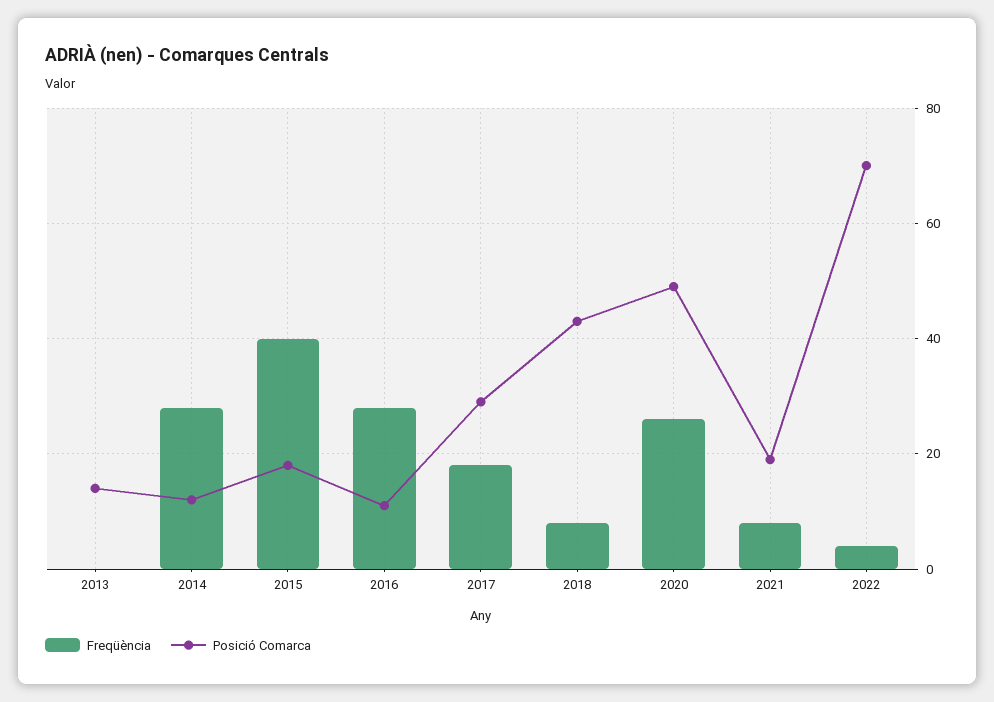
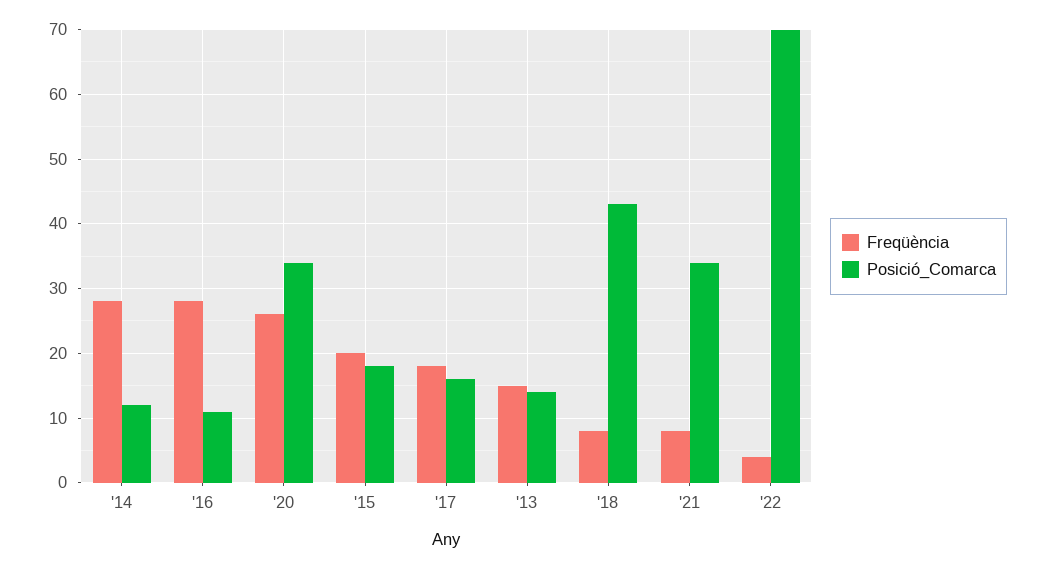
  {
    "Freqüència": {
-     "2013": 0,
+     "2013": 15,
      "2014": 28,
-     "2015": 40,
+     "2015": 20,
      "2016": 28,
      "2017": 18,
      "2018": 8,
      "2020": 26,
      "2021": 8,
      "2022": 4
    },
    "Posició Comarca": {
      "2013": 14,
      "2014": 12,
      "2015": 18,
      "2016": 11,
-     "2017": 30,
+     "2017": 16,
      "2018": 43,
-     "2020": 50,
+     "2020": 34,
-     "2021": 20,
+     "2021": 34,
      "2022": 70
    }
  }

